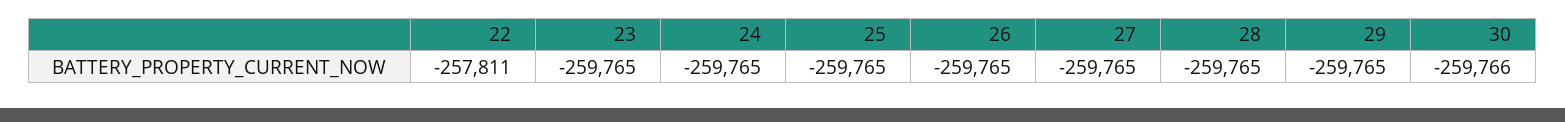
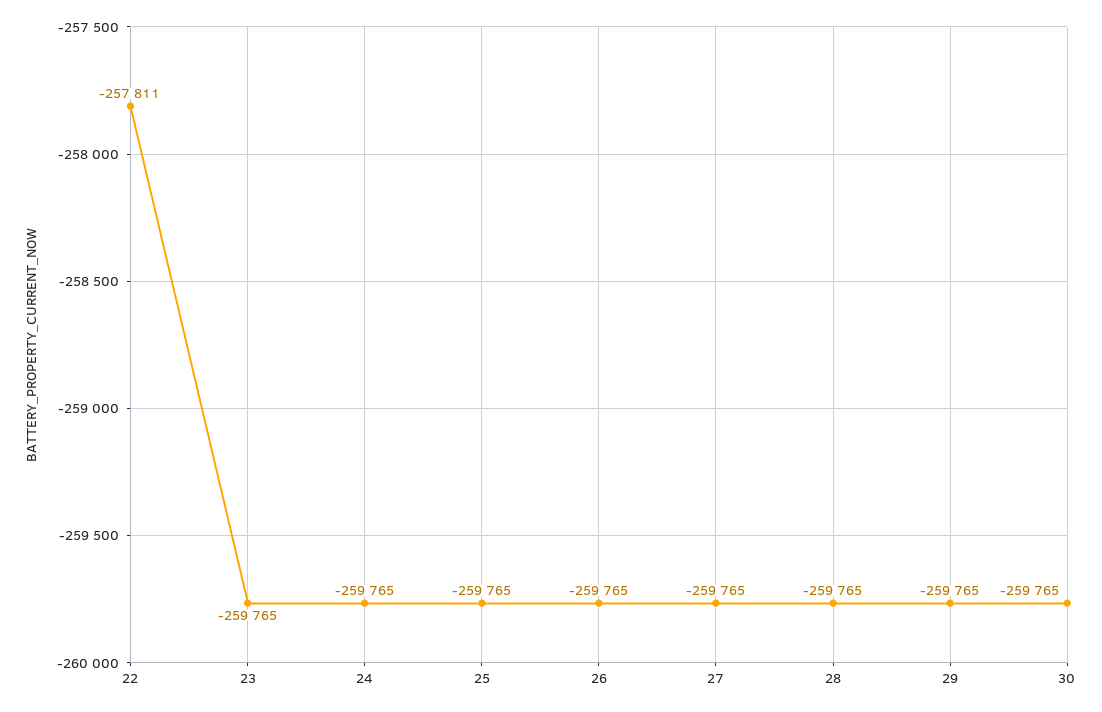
  {
    "22": -257811,
    "23": -259765,
    "24": -259765,
    "25": -259765,
    "26": -259765,
    "27": -259765,
    "28": -259765,
    "29": -259765,
-   "30": -259766
+   "30": -259765
  }

